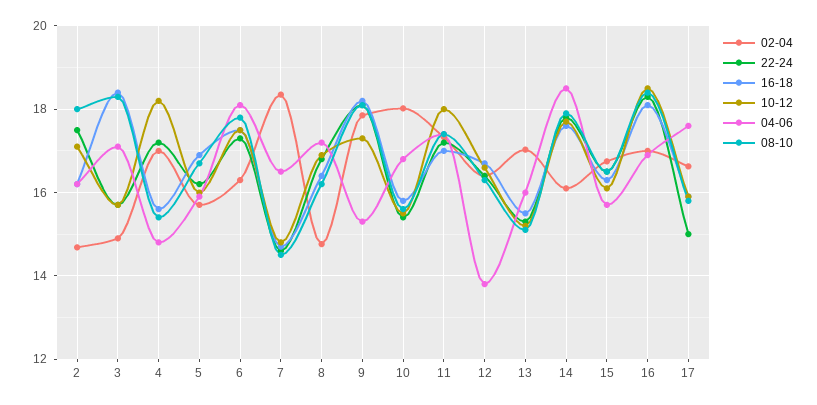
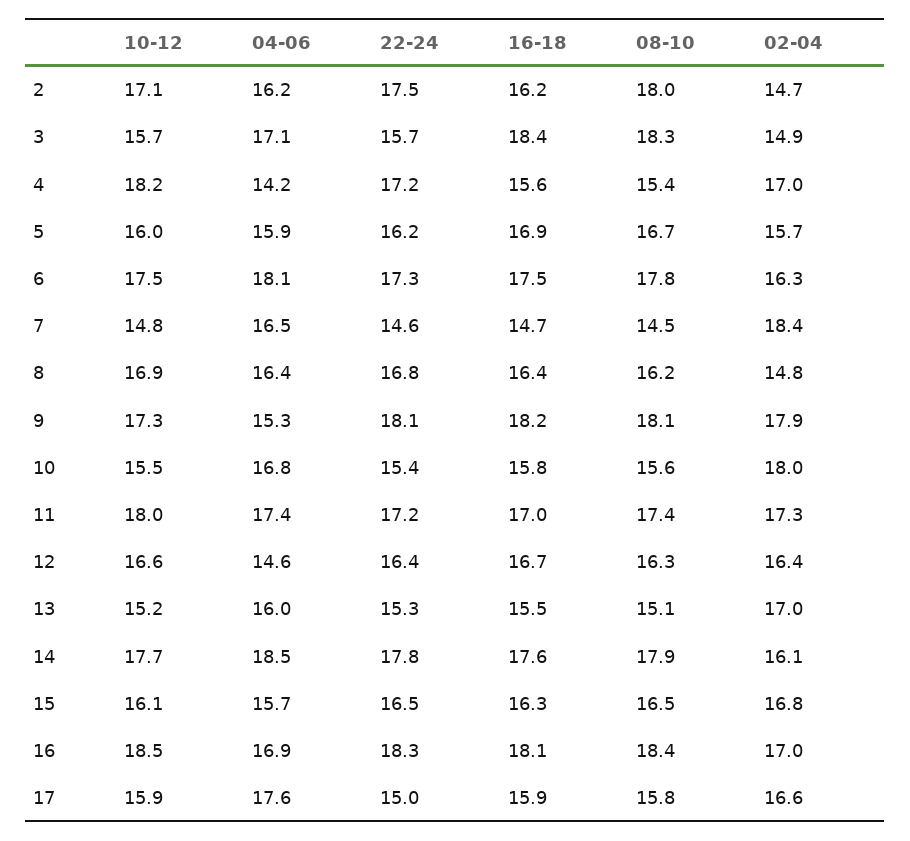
  {
    "02-04": {
      "2": 14.7,
      "3": 14.9,
      "4": 17,
      "5": 15.7,
      "6": 16.3,
      "7": 18.4,
      "8": 14.8,
      "9": 17.9,
      "10": 18,
      "11": 17.3,
      "12": 16.4,
      "13": 17,
      "14": 16.1,
      "15": 16.8,
      "16": 17,
      "17": 16.6
    },
    "22-24": {
      "2": 17.5,
      "3": 15.7,
      "4": 17.2,
      "5": 16.2,
      "6": 17.3,
      "7": 14.6,
      "8": 16.8,
      "9": 18.1,
      "10": 15.4,
      "11": 17.2,
      "12": 16.4,
      "13": 15.3,
      "14": 17.8,
      "15": 16.5,
      "16": 18.3,
      "17": 15
    },
    "16-18": {
      "2": 16.2,
      "3": 18.4,
      "4": 15.6,
      "5": 16.9,
      "6": 17.5,
      "7": 14.7,
      "8": 16.4,
      "9": 18.2,
      "10": 15.8,
      "11": 17,
      "12": 16.7,
      "13": 15.5,
      "14": 17.6,
      "15": 16.3,
      "16": 18.1,
      "17": 15.9
    },
    "10-12": {
      "2": 17.1,
      "3": 15.7,
      "4": 18.2,
      "5": 16,
      "6": 17.5,
      "7": 14.8,
      "8": 16.9,
      "9": 17.3,
      "10": 15.5,
      "11": 18,
      "12": 16.6,
      "13": 15.2,
      "14": 17.7,
      "15": 16.1,
      "16": 18.5,
      "17": 15.9
    },
    "04-06": {
      "2": 16.2,
      "3": 17.1,
-     "4": 14.8,
+     "4": 14.2,
      "5": 15.9,
      "6": 18.1,
      "7": 16.5,
-     "8": 17.2,
+     "8": 16.4,
      "9": 15.3,
      "10": 16.8,
      "11": 17.4,
-     "12": 13.8,
+     "12": 14.6,
      "13": 16,
      "14": 18.5,
      "15": 15.7,
      "16": 16.9,
      "17": 17.6
    },
    "08-10": {
      "2": 18,
      "3": 18.3,
      "4": 15.4,
      "5": 16.7,
      "6": 17.8,
      "7": 14.5,
      "8": 16.2,
      "9": 18.1,
      "10": 15.6,
      "11": 17.4,
      "12": 16.3,
      "13": 15.1,
      "14": 17.9,
      "15": 16.5,
      "16": 18.4,
      "17": 15.8
    }
  }

